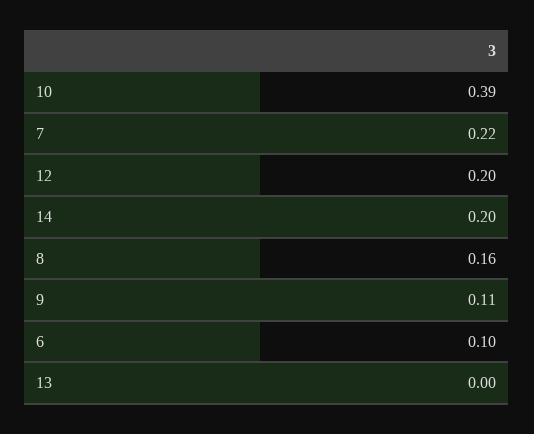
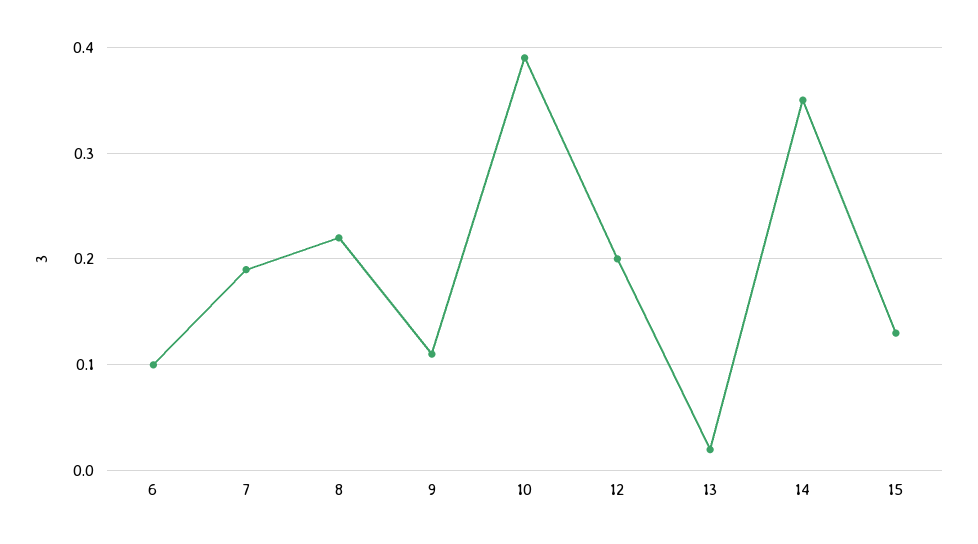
  {
    "10": 0.39,
-   "7": 0.22,
+   "7": 0.19,
    "12": 0.2,
-   "14": 0.2,
+   "14": 0.35,
-   "8": 0.16,
+   "8": 0.22,
    "9": 0.11,
    "6": 0.1,
-   "13": 0
+   "13": 0.02,
+   "15": 0.13
  }

